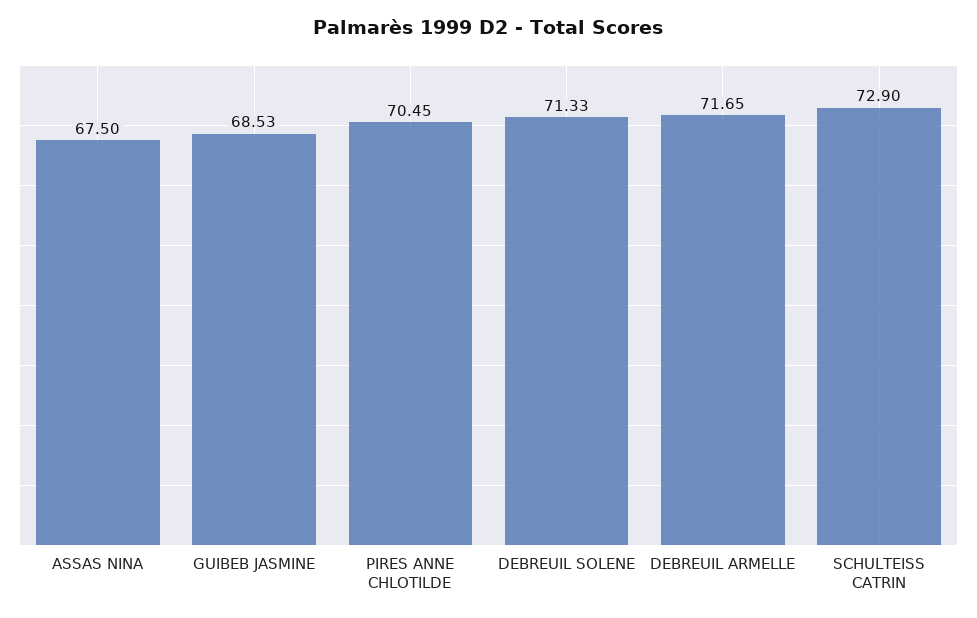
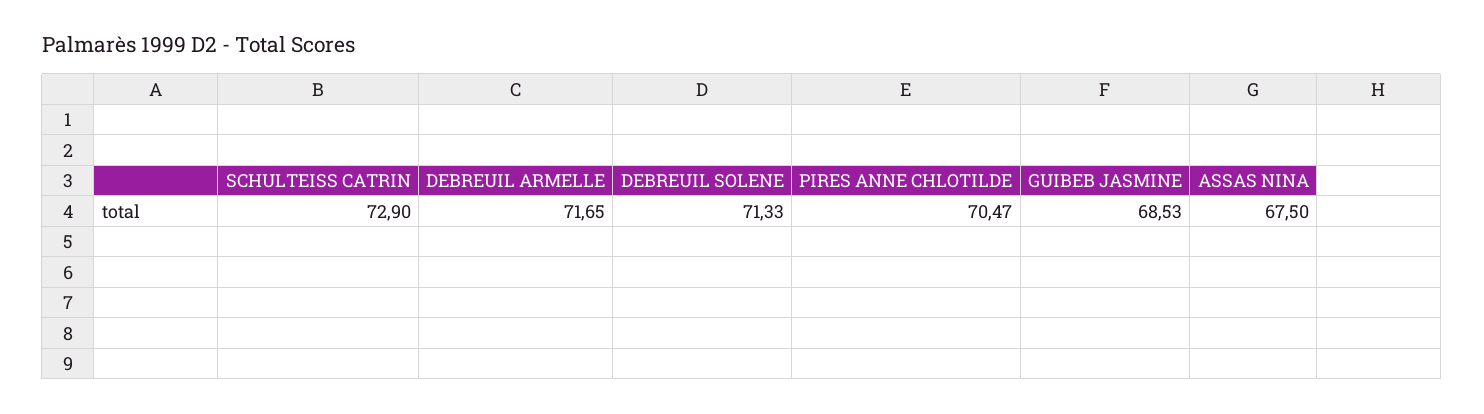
  {
    "ASSAS NINA": 67.5,
    "GUIBEB JASMINE": 68.53,
-   "PIRES ANNE CHLOTILDE": 70.45,
+   "PIRES ANNE CHLOTILDE": 70.47,
    "DEBREUIL SOLENE": 71.33,
    "DEBREUIL ARMELLE": 71.65,
    "SCHULTEISS CATRIN": 72.9
  }

